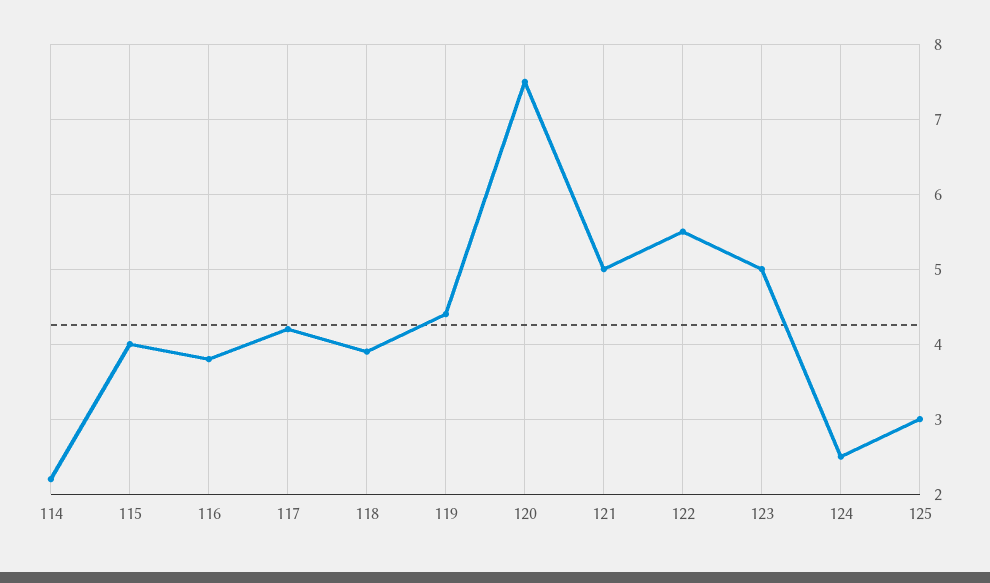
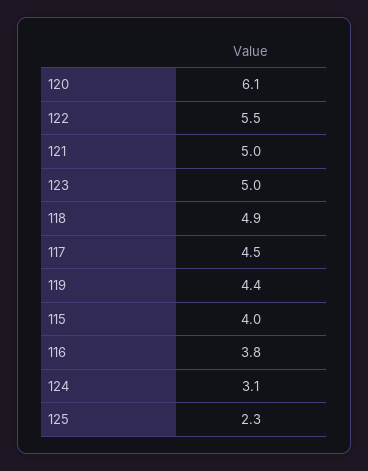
  {
-   "114": 2.2,
    "115": 4,
    "116": 3.8,
-   "117": 4.2,
+   "117": 4.5,
-   "118": 3.9,
+   "118": 4.9,
    "119": 4.4,
-   "120": 7.5,
+   "120": 6.1,
    "121": 5,
    "122": 5.5,
    "123": 5,
-   "124": 2.5,
+   "124": 3.1,
-   "125": 3
+   "125": 2.3
  }

